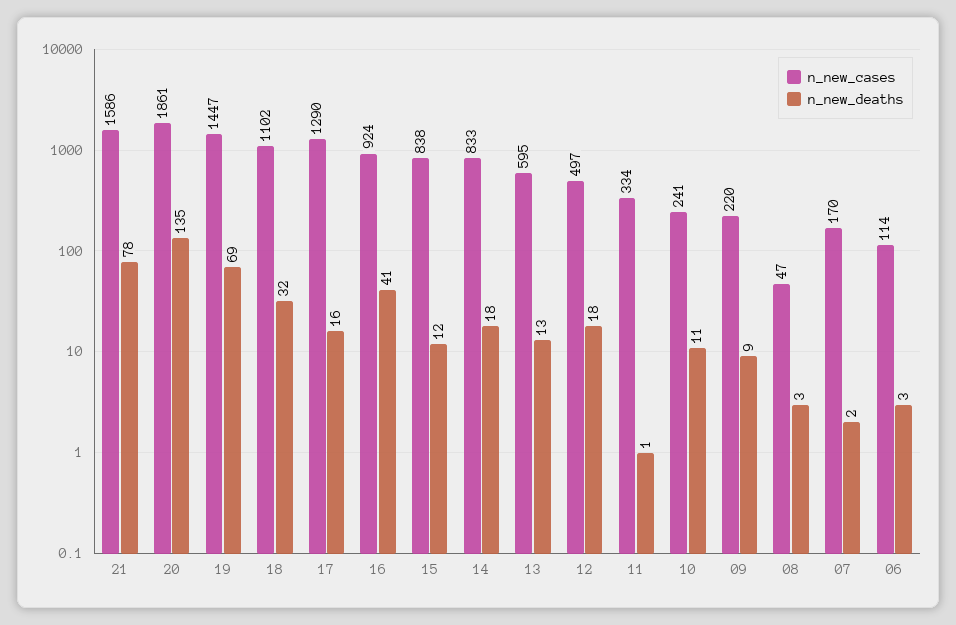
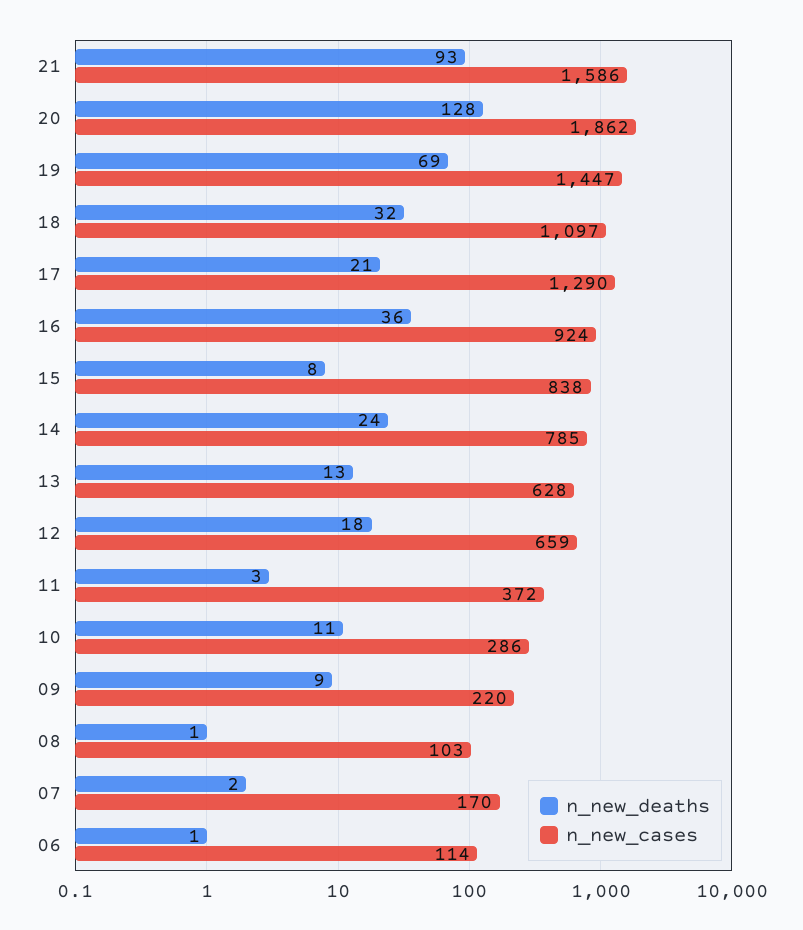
  {
    "n_new_cases": {
      "21": 1586,
-     "20": 1861,
+     "20": 1862,
      "19": 1447,
-     "18": 1102,
+     "18": 1097,
      "17": 1290,
      "16": 924,
      "15": 838,
-     "14": 833,
+     "14": 785,
-     "13": 595,
+     "13": 628,
-     "12": 497,
+     "12": 659,
-     "11": 334,
+     "11": 372,
-     "10": 241,
+     "10": 286,
      "09": 220,
-     "08": 47,
+     "08": 103,
      "07": 170,
      "06": 114
    },
    "n_new_deaths": {
-     "21": 78,
+     "21": 93,
-     "20": 135,
+     "20": 128,
      "19": 69,
      "18": 32,
-     "17": 16,
+     "17": 21,
-     "16": 41,
+     "16": 36,
-     "15": 12,
+     "15": 8,
-     "14": 18,
+     "14": 24,
      "13": 13,
      "12": 18,
-     "11": 1,
+     "11": 3,
      "10": 11,
      "09": 9,
-     "08": 3,
+     "08": 1,
      "07": 2,
-     "06": 3
+     "06": 1
    }
  }

